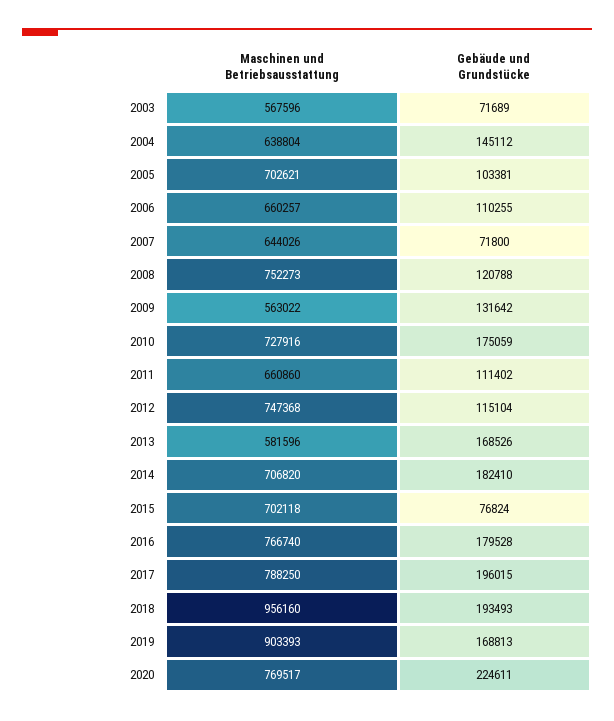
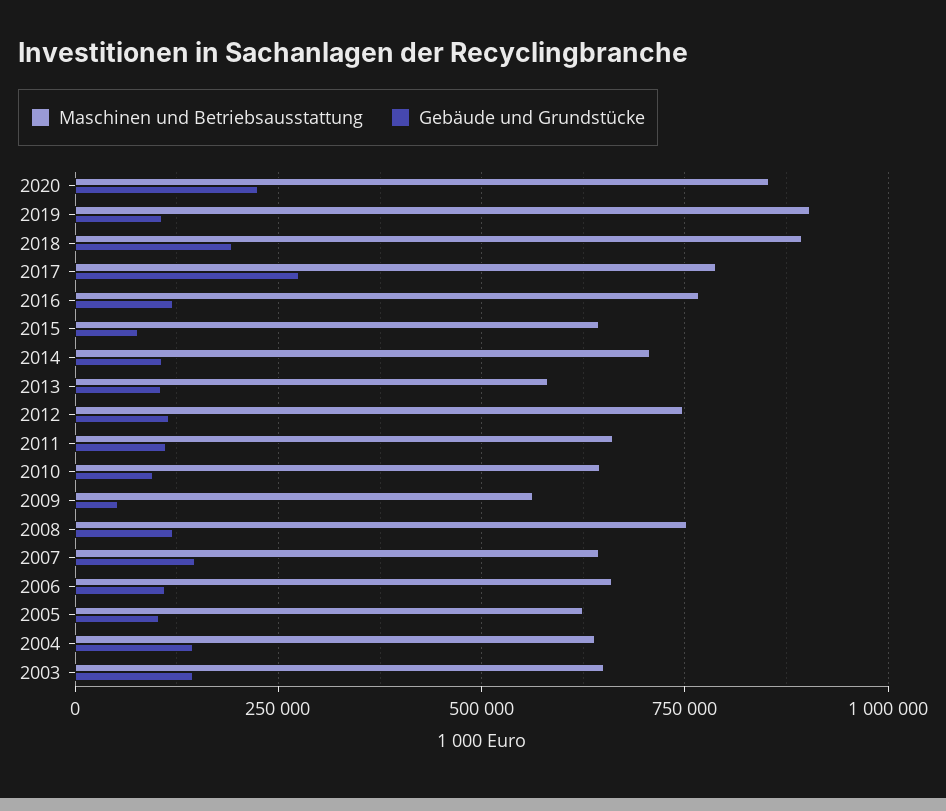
  {
    "Maschinen und Betriebsausstattung": {
-     "2003": 567596,
+     "2003": 650000,
      "2004": 638804,
-     "2005": 702621,
+     "2005": 625000,
      "2006": 660257,
      "2007": 644026,
      "2008": 752273,
      "2009": 563022,
-     "2010": 727916,
+     "2010": 650000,
      "2011": 660860,
      "2012": 747368,
      "2013": 581596,
      "2014": 706820,
-     "2015": 702118,
+     "2015": 650000,
      "2016": 766740,
      "2017": 788250,
-     "2018": 956160,
+     "2018": 900000,
      "2019": 903393,
-     "2020": 769517
+     "2020": 850000
    },
    "Gebäude und Grundstücke": {
-     "2003": 71689,
+     "2003": 150000,
      "2004": 145112,
      "2005": 103381,
      "2006": 110255,
-     "2007": 71800,
+     "2007": 150000,
      "2008": 120788,
-     "2009": 131642,
+     "2009": 50000,
-     "2010": 175059,
+     "2010": 100000,
      "2011": 111402,
      "2012": 115104,
-     "2013": 168526,
+     "2013": 100000,
-     "2014": 182410,
+     "2014": 100000,
      "2015": 76824,
-     "2016": 179528,
+     "2016": 125000,
-     "2017": 196015,
+     "2017": 275000,
      "2018": 193493,
-     "2019": 168813,
+     "2019": 100000,
      "2020": 224611
    }
  }

